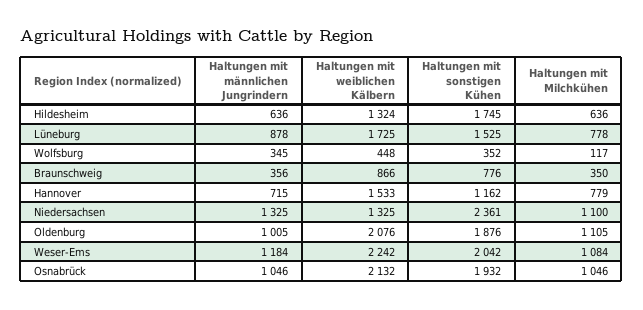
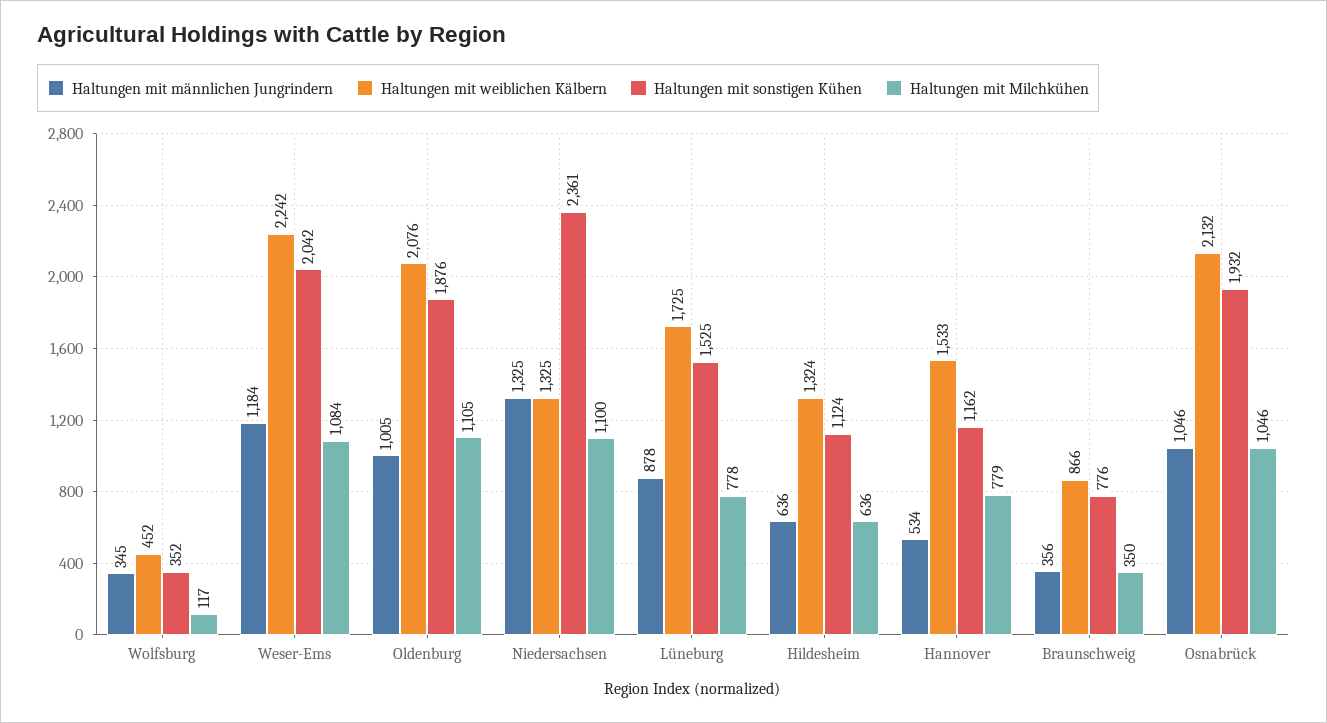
  {
    "Haltungen mit männlichen Jungrindern": {
      "Hildesheim": 636,
      "Lüneburg": 878,
      "Wolfsburg": 345,
      "Braunschweig": 356,
-     "Hannover": 715,
+     "Hannover": 534,
      "Niedersachsen": 1325,
      "Oldenburg": 1005,
      "Weser-Ems": 1184,
      "Osnabrück": 1046
    },
    "Haltungen mit weiblichen Kälbern": {
      "Hildesheim": 1324,
      "Lüneburg": 1725,
-     "Wolfsburg": 448,
+     "Wolfsburg": 452,
      "Braunschweig": 866,
      "Hannover": 1533,
      "Niedersachsen": 1325,
      "Oldenburg": 2076,
      "Weser-Ems": 2242,
      "Osnabrück": 2132
    },
    "Haltungen mit sonstigen Kühen": {
-     "Hildesheim": 1745,
+     "Hildesheim": 1124,
      "Lüneburg": 1525,
      "Wolfsburg": 352,
      "Braunschweig": 776,
      "Hannover": 1162,
      "Niedersachsen": 2361,
      "Oldenburg": 1876,
      "Weser-Ems": 2042,
      "Osnabrück": 1932
    },
    "Haltungen mit Milchkühen": {
      "Hildesheim": 636,
      "Lüneburg": 778,
      "Wolfsburg": 117,
      "Braunschweig": 350,
      "Hannover": 779,
      "Niedersachsen": 1100,
      "Oldenburg": 1105,
      "Weser-Ems": 1084,
      "Osnabrück": 1046
    }
  }

